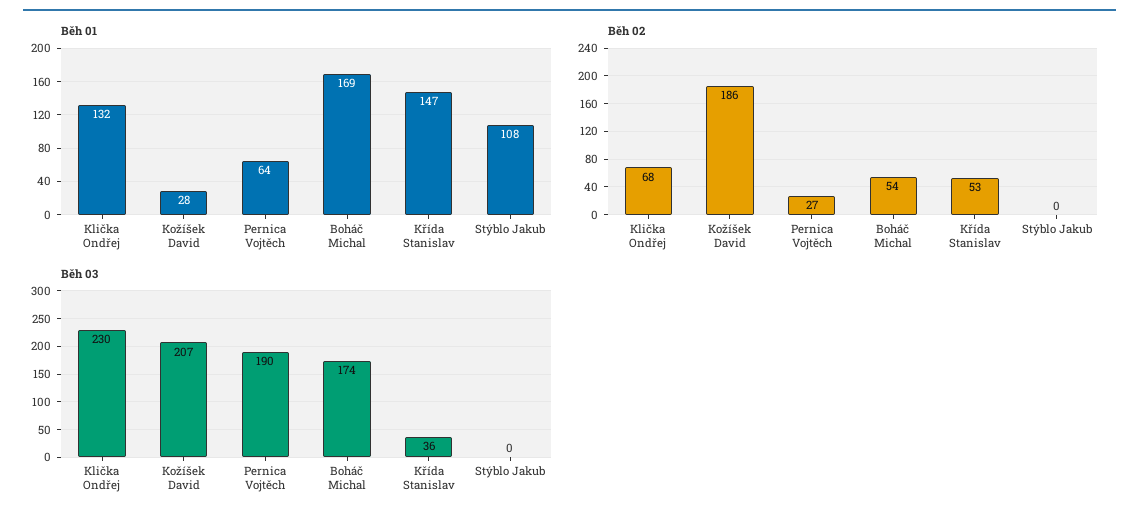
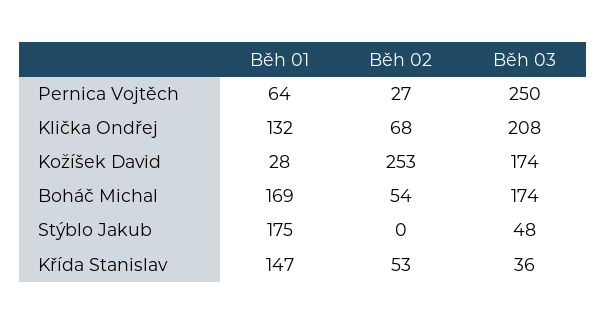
  {
    "Běh 01": {
      "Klička Ondřej": 132,
      "Kožíšek David": 28,
      "Pernica Vojtěch": 64,
      "Boháč Michal": 169,
      "Křída Stanislav": 147,
-     "Stýblo Jakub": 108
+     "Stýblo Jakub": 175
    },
    "Běh 02": {
      "Klička Ondřej": 68,
-     "Kožíšek David": 186,
+     "Kožíšek David": 253,
      "Pernica Vojtěch": 27,
      "Boháč Michal": 54,
      "Křída Stanislav": 53,
      "Stýblo Jakub": 0
    },
    "Běh 03": {
-     "Klička Ondřej": 230,
+     "Klička Ondřej": 208,
-     "Kožíšek David": 207,
+     "Kožíšek David": 174,
-     "Pernica Vojtěch": 190,
+     "Pernica Vojtěch": 250,
      "Boháč Michal": 174,
      "Křída Stanislav": 36,
-     "Stýblo Jakub": 0
+     "Stýblo Jakub": 48
    }
  }

